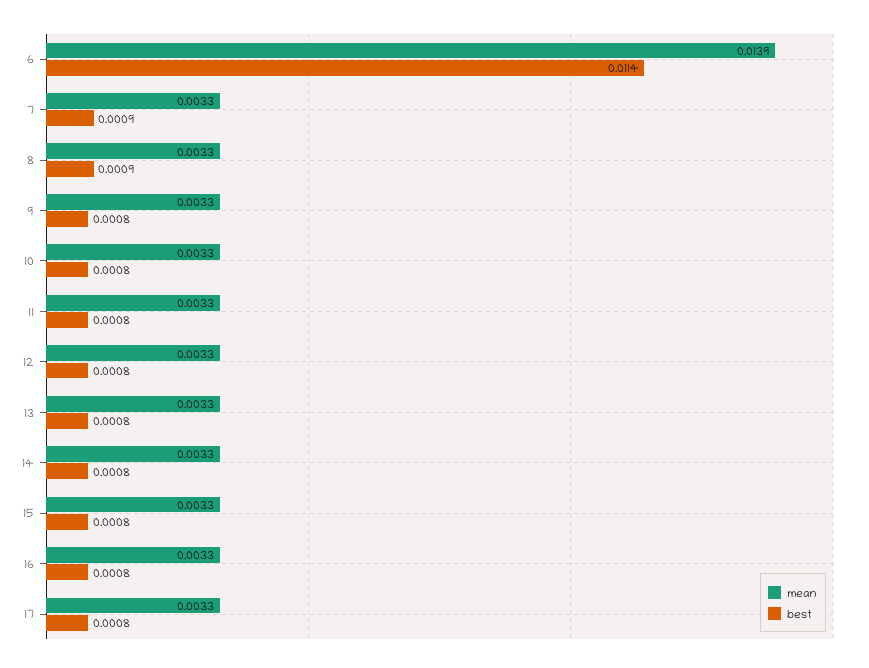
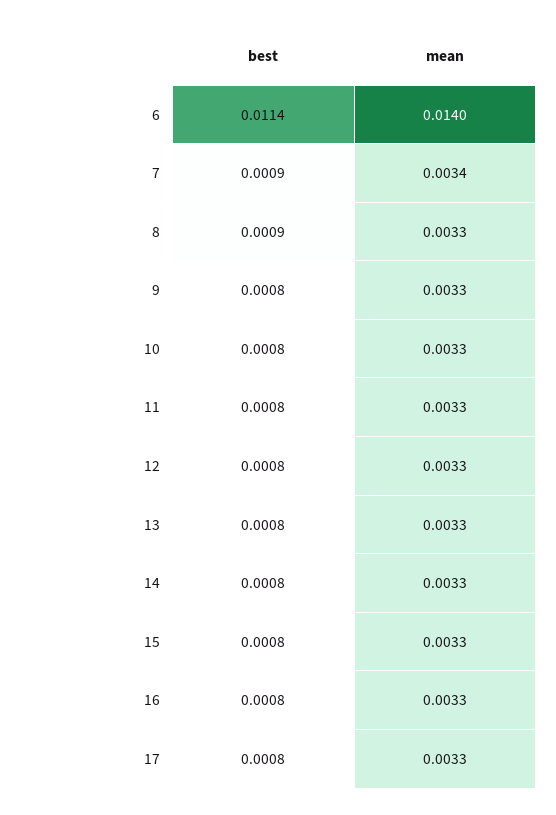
  {
    "mean": {
-     "6": 0.0139,
+     "6": 0.014,
-     "7": 0.0033,
+     "7": 0.0034,
      "8": 0.0033,
      "9": 0.0033,
      "10": 0.0033,
      "11": 0.0033,
      "12": 0.0033,
      "13": 0.0033,
      "14": 0.0033,
      "15": 0.0033,
      "16": 0.0033,
      "17": 0.0033
    },
    "best": {
      "6": 0.0114,
      "7": 0.0009,
      "8": 0.0009,
      "9": 0.0008,
      "10": 0.0008,
      "11": 0.0008,
      "12": 0.0008,
      "13": 0.0008,
      "14": 0.0008,
      "15": 0.0008,
      "16": 0.0008,
      "17": 0.0008
    }
  }

